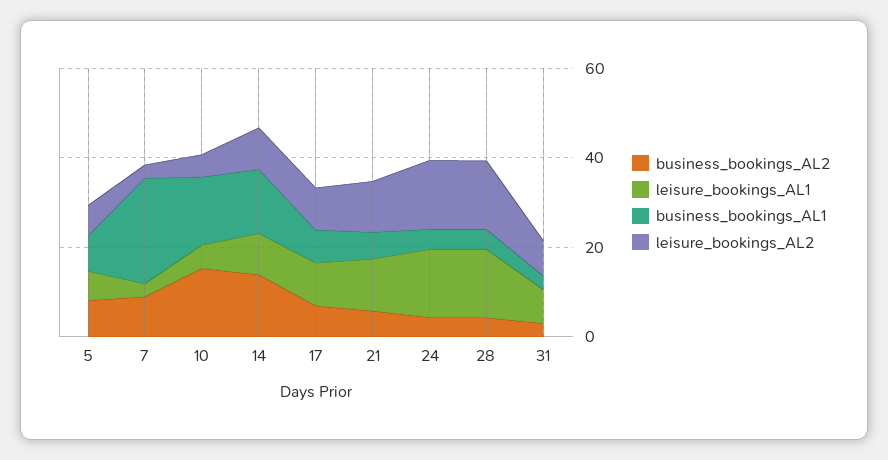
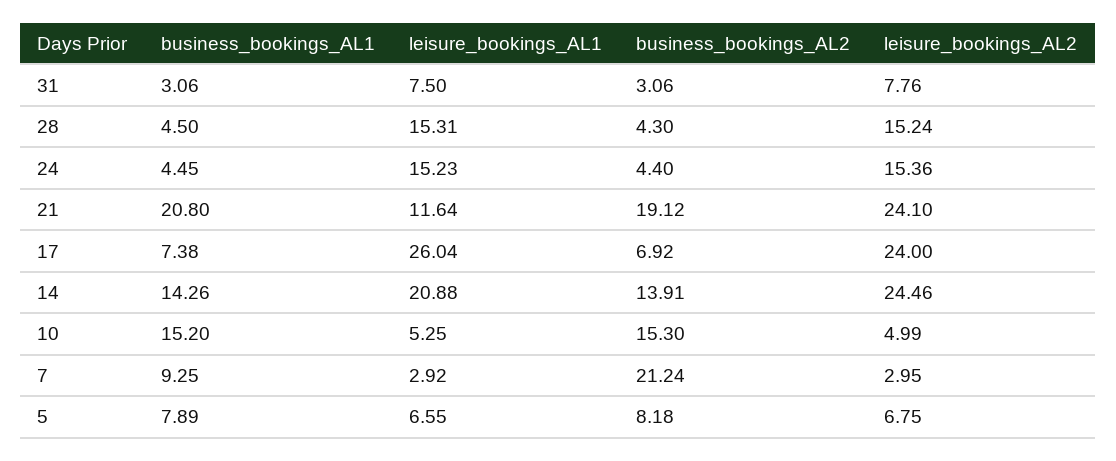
  {
    "business_bookings_AL2": {
      "5": 8.18,
-     "7": 10,
+     "7": 21.24,
      "10": 15.3,
      "14": 13.91,
      "17": 6.92,
-     "21": 5,
+     "21": 19.12,
      "24": 4.4,
      "28": 4.3,
      "31": 3.06
    },
    "leisure_bookings_AL1": {
      "5": 6.55,
      "7": 2.92,
      "10": 5.25,
-     "14": 10,
+     "14": 20.88,
-     "17": 10,
+     "17": 26.04,
      "21": 11.64,
      "24": 15.23,
      "28": 15.31,
      "31": 7.5
    },
    "business_bookings_AL1": {
      "5": 7.89,
-     "7": 25,
+     "7": 9.25,
      "10": 15.2,
      "14": 14.26,
      "17": 7.38,
-     "21": 5,
+     "21": 20.8,
      "24": 4.45,
      "28": 4.5,
      "31": 3.06
    },
    "leisure_bookings_AL2": {
      "5": 6.75,
      "7": 2.95,
      "10": 4.99,
-     "14": 10,
+     "14": 24.46,
-     "17": 10,
+     "17": 24,
-     "21": 10,
+     "21": 24.1,
      "24": 15.36,
      "28": 15.24,
      "31": 7.76
    }
  }

